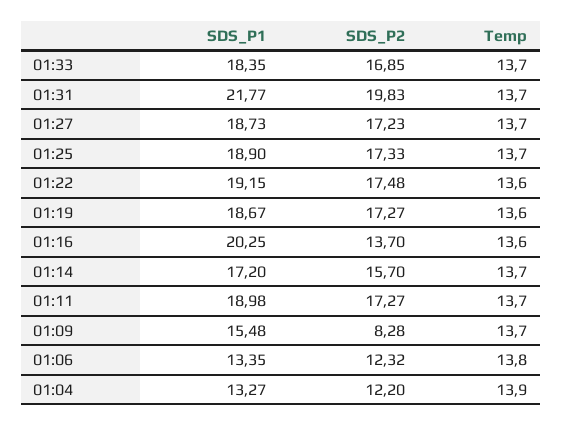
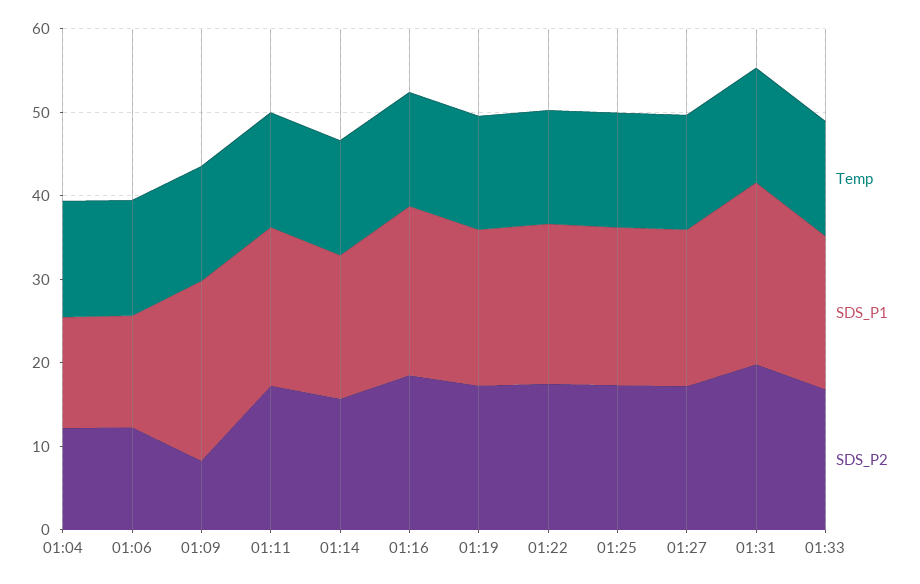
  {
    "SDS_P1": {
      "01:33": 18.35,
      "01:31": 21.77,
      "01:27": 18.73,
      "01:25": 18.9,
      "01:22": 19.15,
      "01:19": 18.67,
      "01:16": 20.25,
      "01:14": 17.2,
      "01:11": 18.98,
-     "01:09": 15.48,
+     "01:09": 22,
      "01:06": 13.35,
      "01:04": 13.27
    },
    "SDS_P2": {
      "01:33": 16.85,
      "01:31": 19.83,
      "01:27": 17.23,
      "01:25": 17.33,
      "01:22": 17.48,
      "01:19": 17.27,
-     "01:16": 13.7,
+     "01:16": 18,
      "01:14": 15.7,
      "01:11": 17.27,
      "01:09": 8.28,
      "01:06": 12.32,
      "01:04": 12.2
    },
    "Temp": {
      "01:33": 13.7,
      "01:31": 13.7,
      "01:27": 13.7,
      "01:25": 13.7,
      "01:22": 13.6,
      "01:19": 13.6,
      "01:16": 13.6,
      "01:14": 13.7,
      "01:11": 13.7,
      "01:09": 13.7,
      "01:06": 13.8,
      "01:04": 13.9
    }
  }

